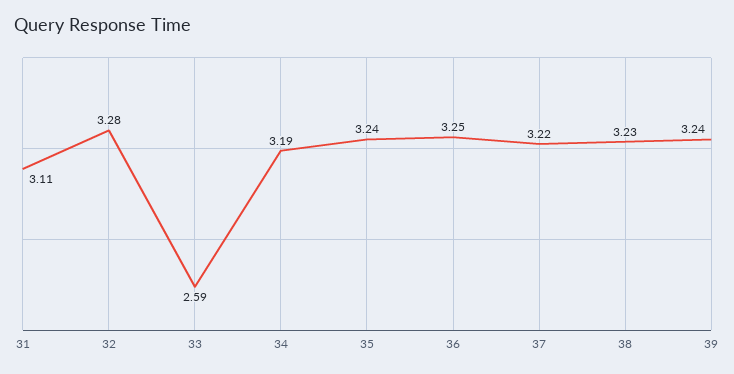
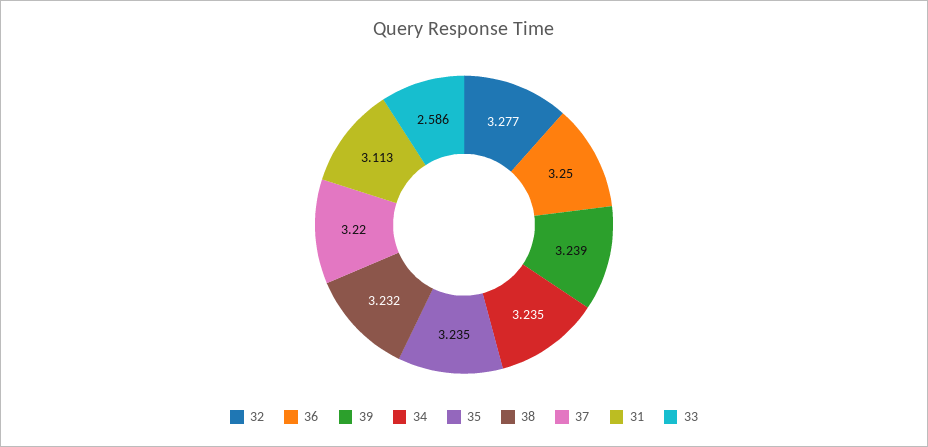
  {
    "31": 3.113,
    "32": 3.277,
    "33": 2.586,
-   "34": 3.19,
+   "34": 3.235,
    "35": 3.235,
    "36": 3.25,
    "37": 3.22,
    "38": 3.232,
    "39": 3.239
  }

